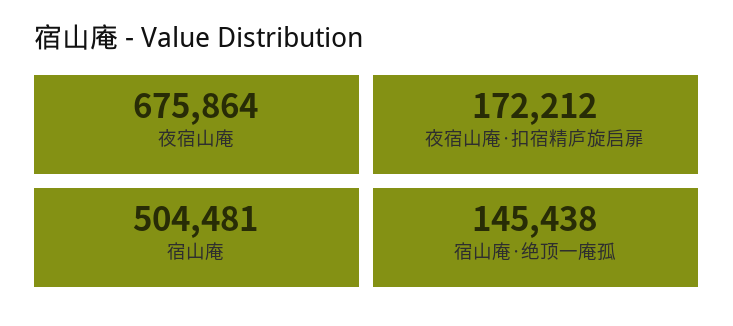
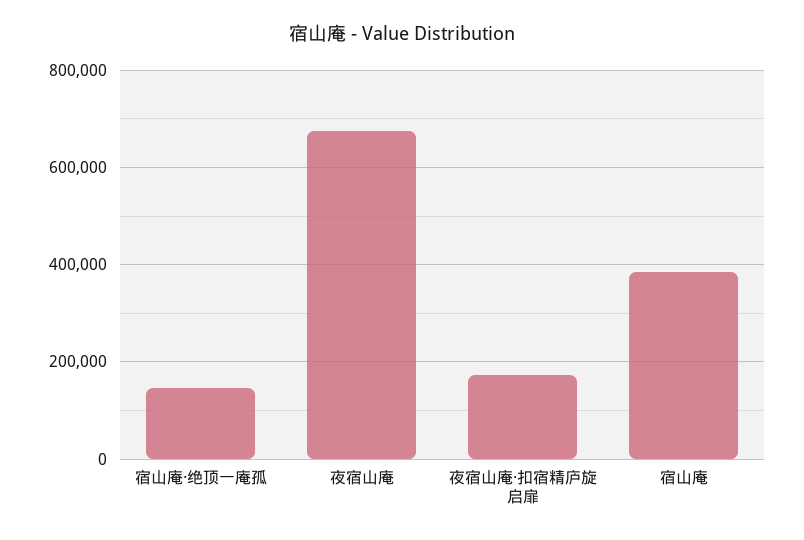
  {
    "夜宿山庵": 675864,
    "夜宿山庵·扣宿精庐旋启扉": 172212,
-   "宿山庵": 504481,
+   "宿山庵": 380000,
    "宿山庵·绝顶一庵孤": 145438
  }

